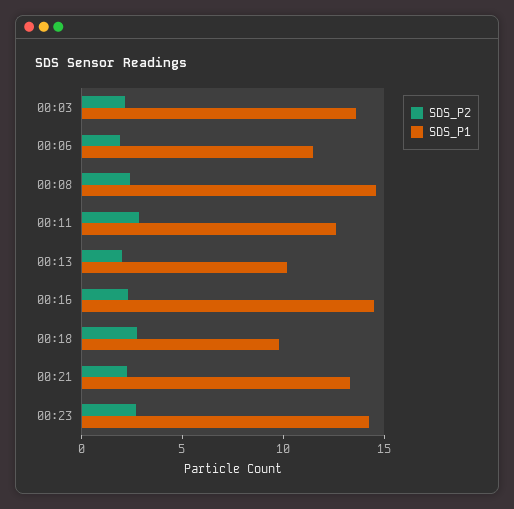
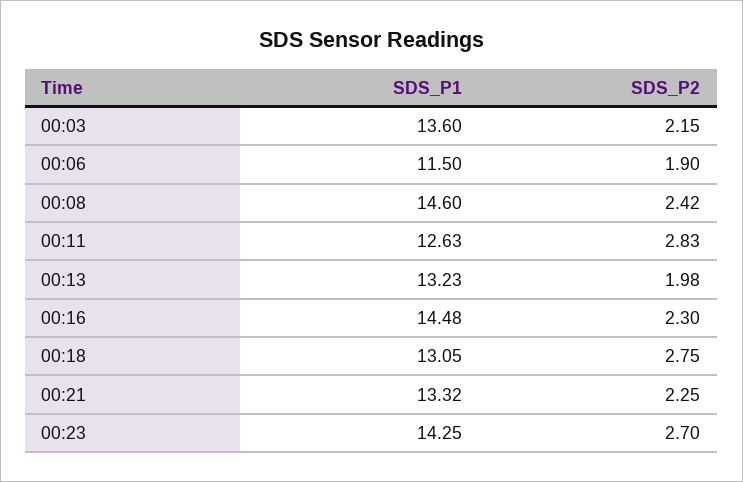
  {
    "SDS_P2": {
      "00:03": 2.15,
      "00:06": 1.9,
      "00:08": 2.42,
      "00:11": 2.83,
      "00:13": 1.98,
      "00:16": 2.3,
      "00:18": 2.75,
      "00:21": 2.25,
      "00:23": 2.7
    },
    "SDS_P1": {
      "00:03": 13.6,
      "00:06": 11.5,
      "00:08": 14.6,
      "00:11": 12.63,
-     "00:13": 10,
+     "00:13": 13.23,
      "00:16": 14.48,
-     "00:18": 10,
+     "00:18": 13.05,
      "00:21": 13.32,
      "00:23": 14.25
    }
  }

